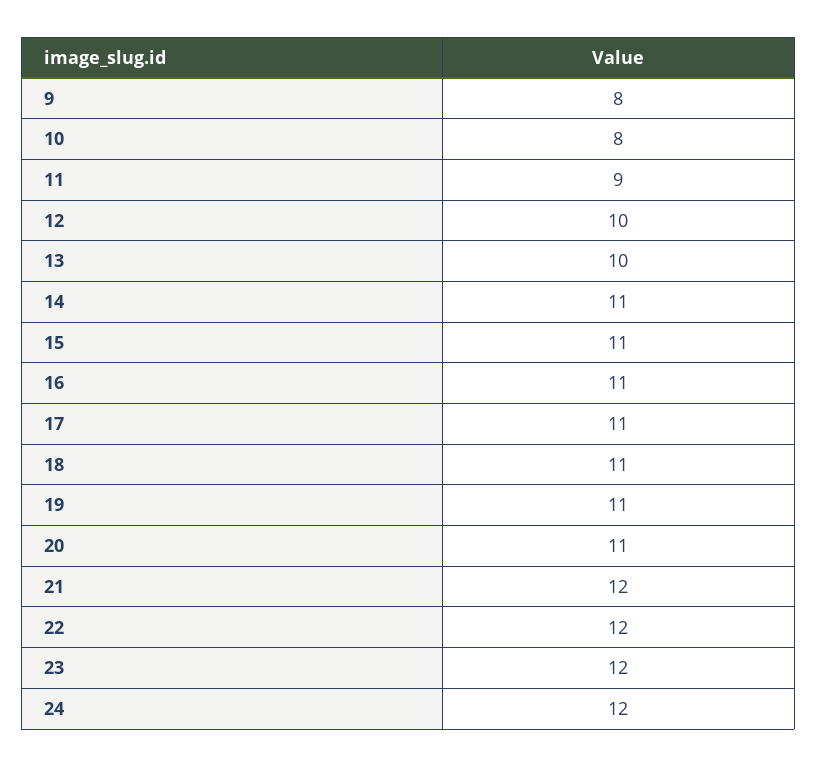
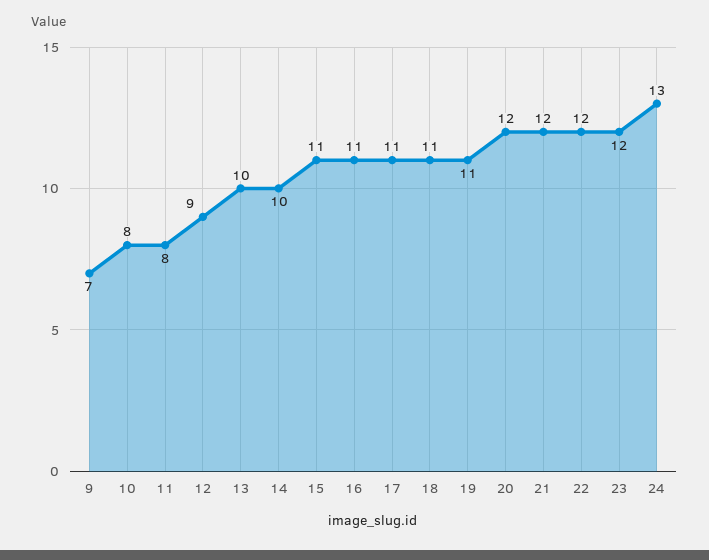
  {
-   "9": 8,
+   "9": 7,
    "10": 8,
-   "11": 9,
+   "11": 8,
-   "12": 10,
+   "12": 9,
    "13": 10,
-   "14": 11,
+   "14": 10,
    "15": 11,
    "16": 11,
    "17": 11,
    "18": 11,
    "19": 11,
-   "20": 11,
+   "20": 12,
    "21": 12,
    "22": 12,
    "23": 12,
-   "24": 12
+   "24": 13
  }

